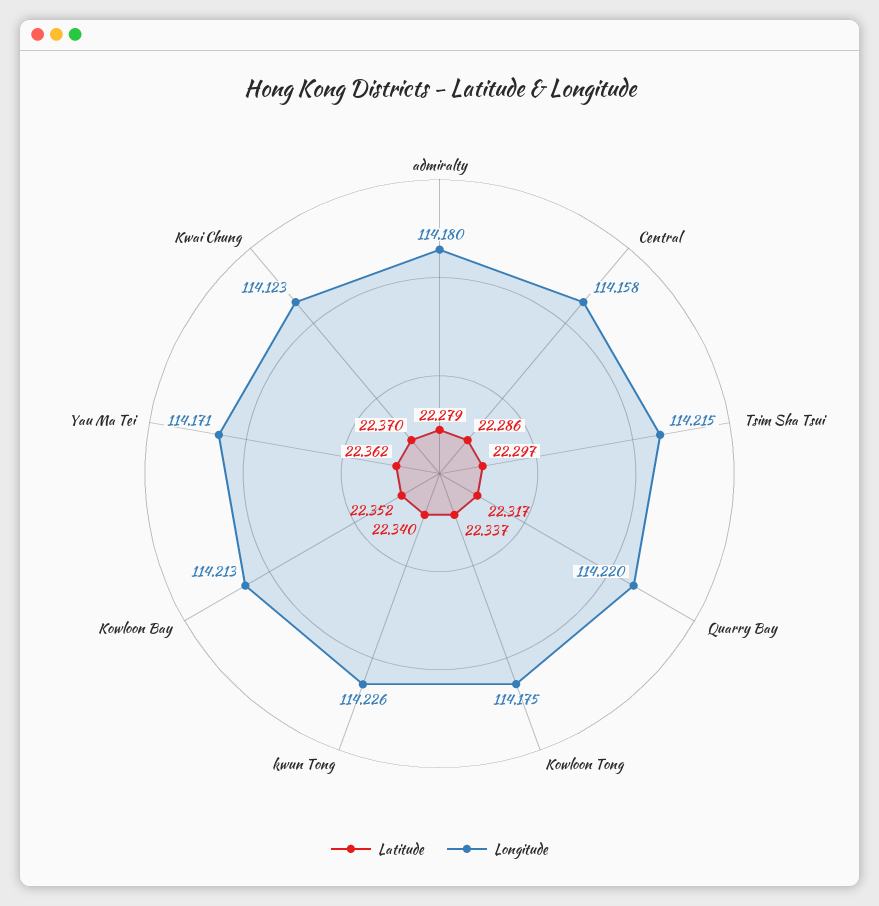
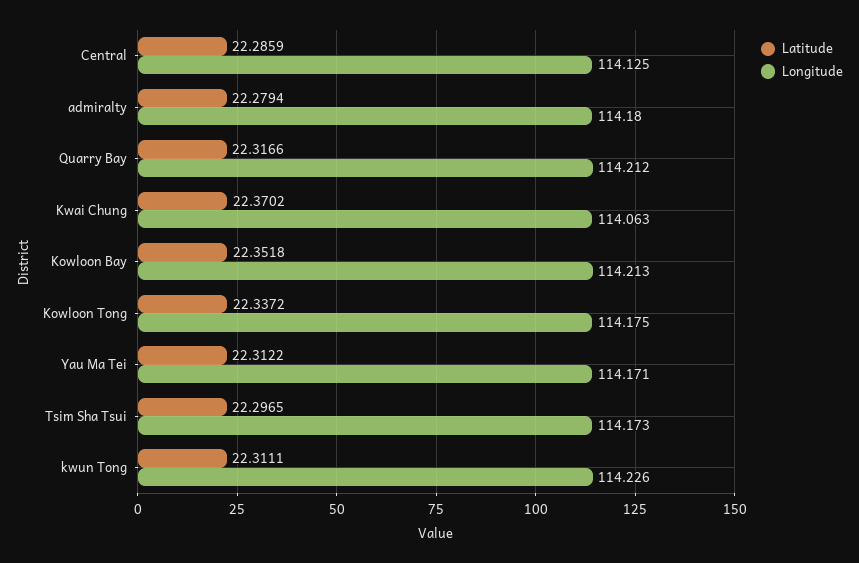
  {
    "Latitude": {
      "admiralty": 22.2794,
      "Central": 22.2859,
      "Tsim Sha Tsui": 22.2965,
      "Quarry Bay": 22.3166,
      "Kowloon Tong": 22.3372,
-     "kwun Tong": 22.34,
+     "kwun Tong": 22.3111,
      "Kowloon Bay": 22.3518,
-     "Yau Ma Tei": 22.362,
+     "Yau Ma Tei": 22.3122,
      "Kwai Chung": 22.3702
    },
    "Longitude": {
      "admiralty": 114.18,
-     "Central": 114.158,
+     "Central": 114.125,
-     "Tsim Sha Tsui": 114.215,
+     "Tsim Sha Tsui": 114.173,
-     "Quarry Bay": 114.22,
+     "Quarry Bay": 114.212,
      "Kowloon Tong": 114.175,
      "kwun Tong": 114.226,
      "Kowloon Bay": 114.213,
      "Yau Ma Tei": 114.171,
-     "Kwai Chung": 114.123
+     "Kwai Chung": 114.063
    }
  }

